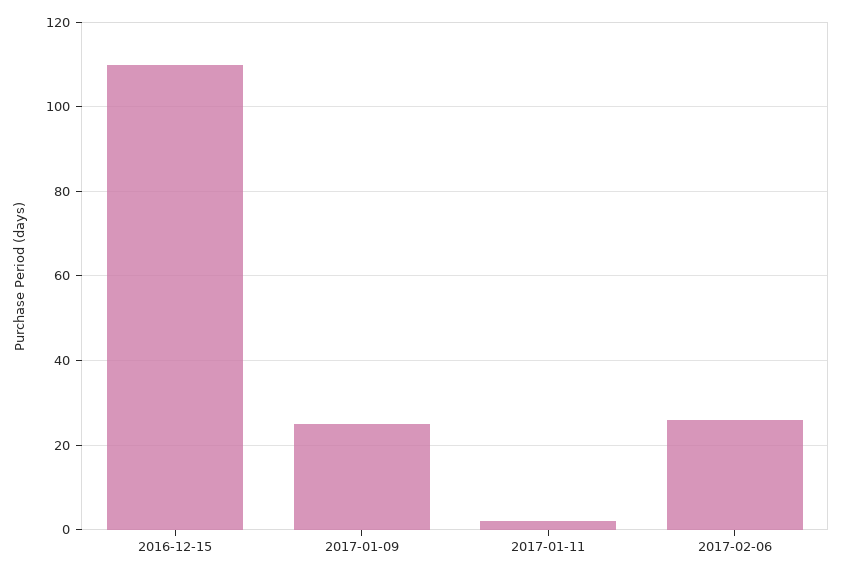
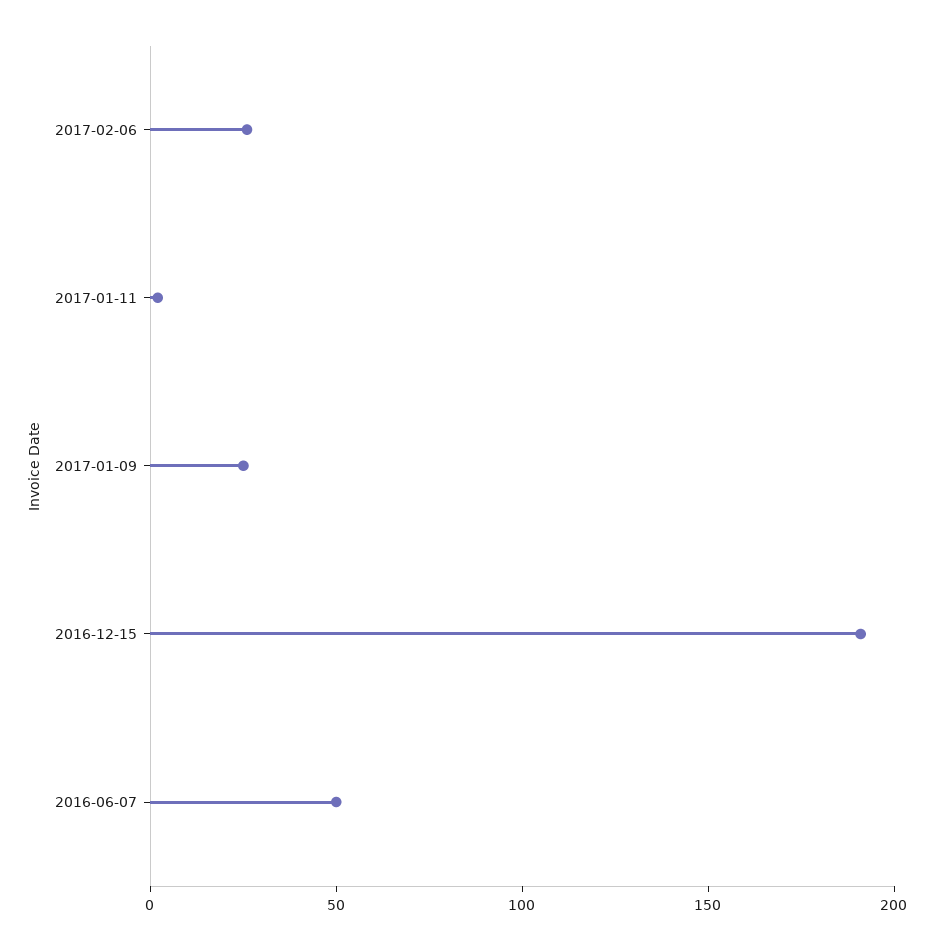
  {
-   "2016-12-15": 110,
+   "2016-12-15": 190,
    "2017-01-09": 25,
    "2017-01-11": 0,
-   "2017-02-06": 25
+   "2017-02-06": 25,
+   "2016-06-07": 50
  }

